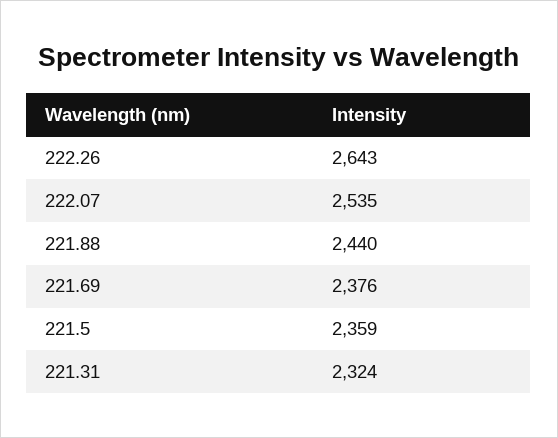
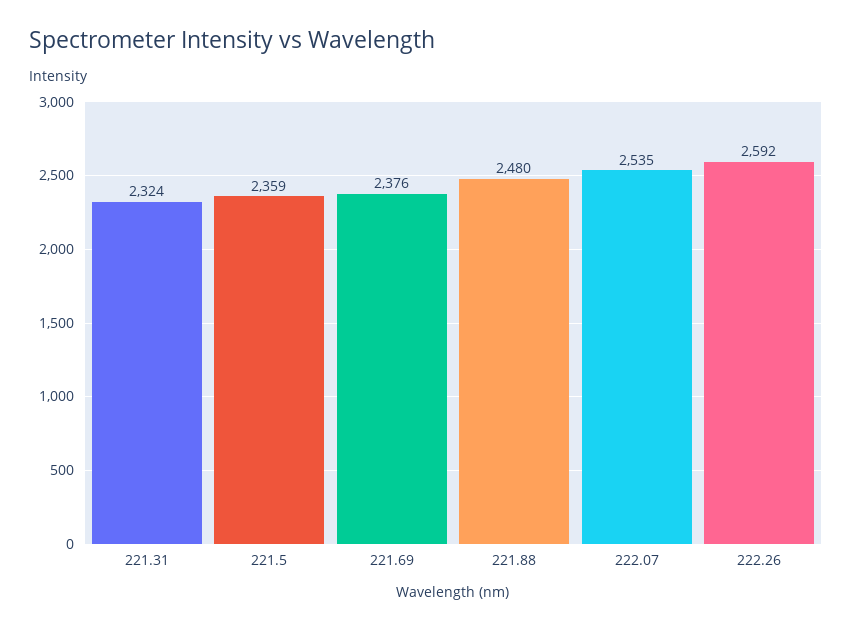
  {
-   "222.26": 2643,
+   "222.26": 2592,
    "222.07": 2535,
-   "221.88": 2440,
+   "221.88": 2480,
    "221.69": 2376,
    "221.5": 2359,
    "221.31": 2324
  }

